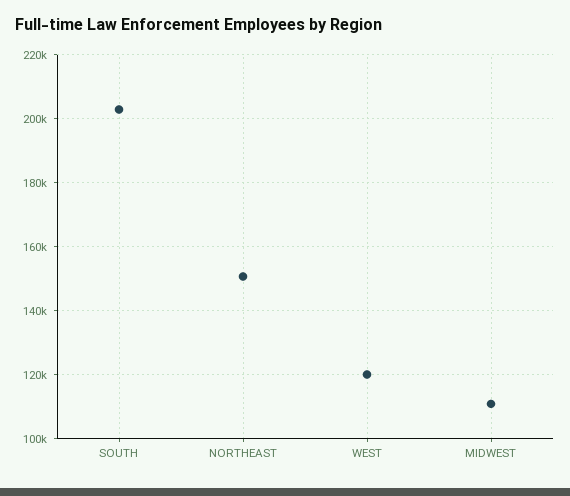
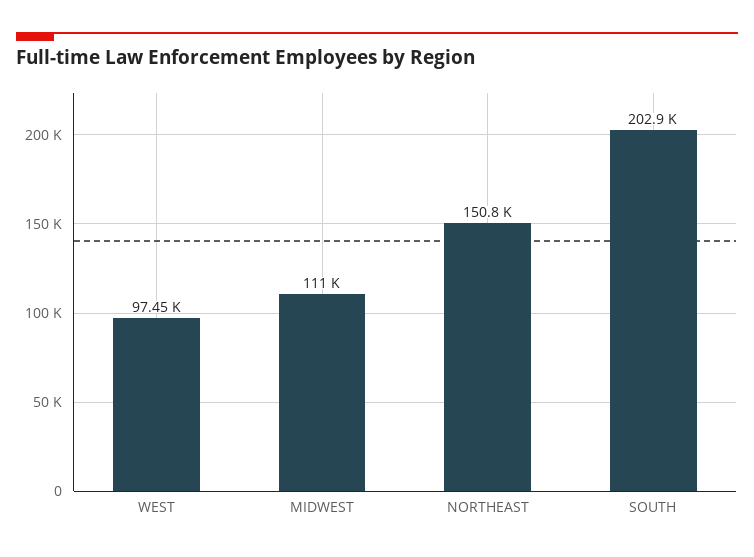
  {
    "SOUTH": 202900,
    "NORTHEAST": 150800,
-   "WEST": 120000,
+   "WEST": 97450,
    "MIDWEST": 111000
  }

